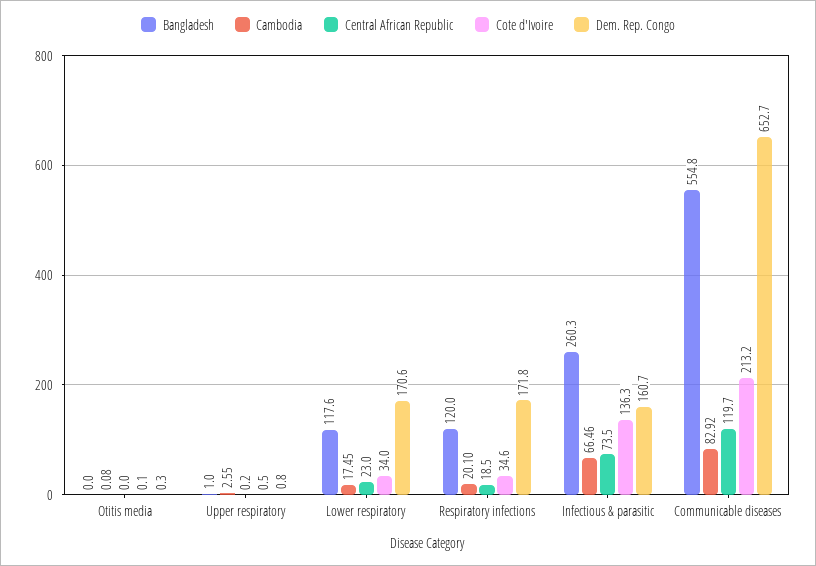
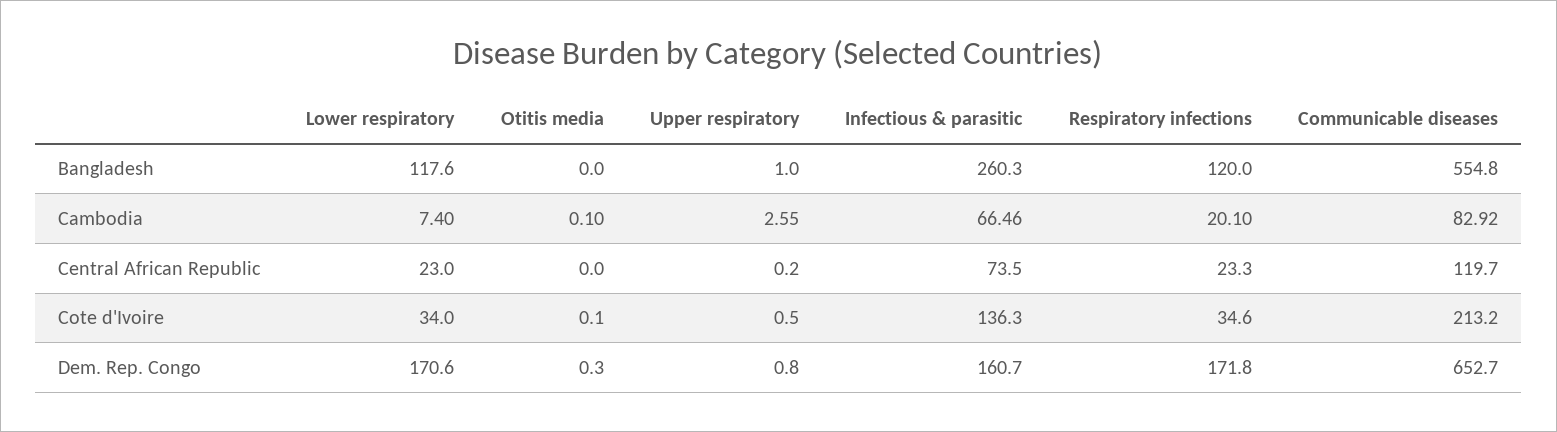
  {
    "Bangladesh": {
      "Otitis media": 0,
      "Upper respiratory": 1,
      "Lower respiratory": 117.6,
      "Respiratory infections": 120,
      "Infectious & parasitic": 260.3,
      "Communicable diseases": 554.8
    },
    "Cambodia": {
-     "Otitis media": 0.08,
+     "Otitis media": 0.1,
      "Upper respiratory": 2.55,
-     "Lower respiratory": 17.45,
+     "Lower respiratory": 7.4,
      "Respiratory infections": 20.1,
      "Infectious & parasitic": 66.46,
      "Communicable diseases": 82.92
    },
    "Central African Republic": {
      "Otitis media": 0,
      "Upper respiratory": 0.2,
      "Lower respiratory": 23,
-     "Respiratory infections": 18.5,
+     "Respiratory infections": 23.3,
      "Infectious & parasitic": 73.5,
      "Communicable diseases": 119.7
    },
    "Cote d'Ivoire": {
      "Otitis media": 0.1,
      "Upper respiratory": 0.5,
      "Lower respiratory": 34,
      "Respiratory infections": 34.6,
      "Infectious & parasitic": 136.3,
      "Communicable diseases": 213.2
    },
    "Dem. Rep. Congo": {
      "Otitis media": 0.3,
      "Upper respiratory": 0.8,
      "Lower respiratory": 170.6,
      "Respiratory infections": 171.8,
      "Infectious & parasitic": 160.7,
      "Communicable diseases": 652.7
    }
  }

